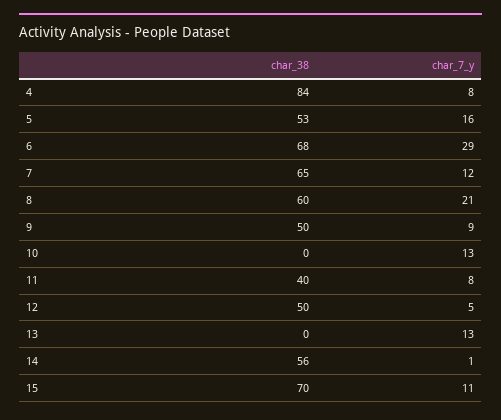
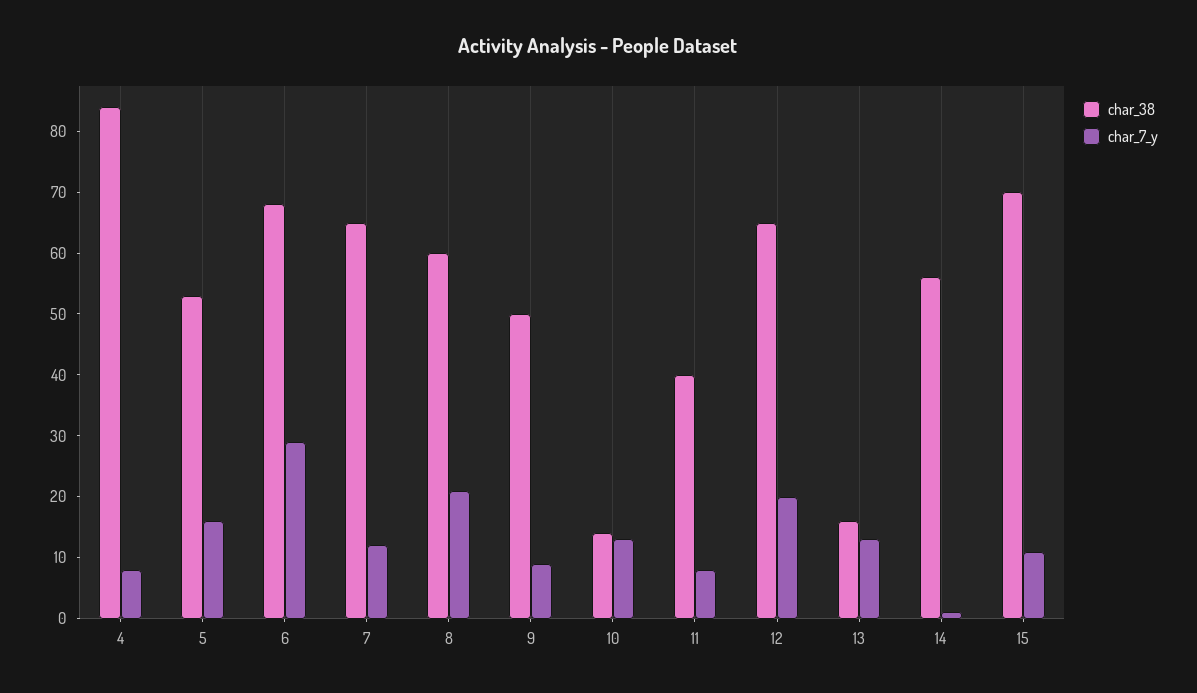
  {
    "char_38": {
      "4": 84,
      "5": 53,
      "6": 68,
      "7": 65,
      "8": 60,
      "9": 50,
-     "10": 0,
+     "10": 15,
      "11": 40,
-     "12": 50,
+     "12": 65,
-     "13": 0,
+     "13": 15,
      "14": 56,
      "15": 70
    },
    "char_7_y": {
      "4": 8,
      "5": 16,
      "6": 29,
      "7": 12,
      "8": 21,
      "9": 9,
      "10": 13,
      "11": 8,
-     "12": 5,
+     "12": 20,
      "13": 13,
      "14": 1,
      "15": 11
    }
  }

